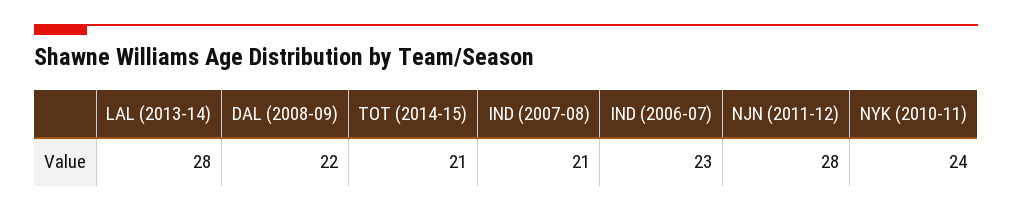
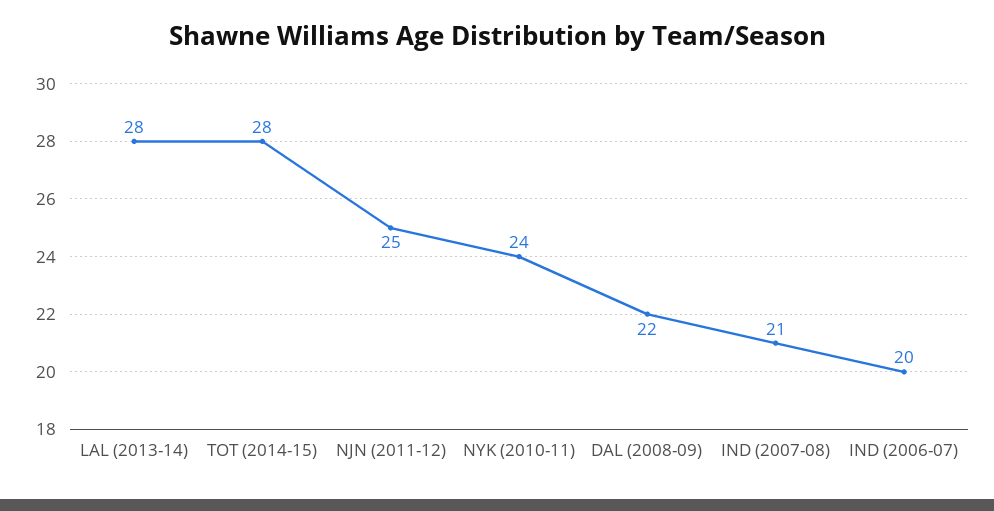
  {
    "LAL (2013-14)": 28,
    "DAL (2008-09)": 22,
-   "TOT (2014-15)": 21,
+   "TOT (2014-15)": 28,
    "IND (2007-08)": 21,
-   "IND (2006-07)": 23,
+   "IND (2006-07)": 20,
-   "NJN (2011-12)": 28,
+   "NJN (2011-12)": 25,
    "NYK (2010-11)": 24
  }

